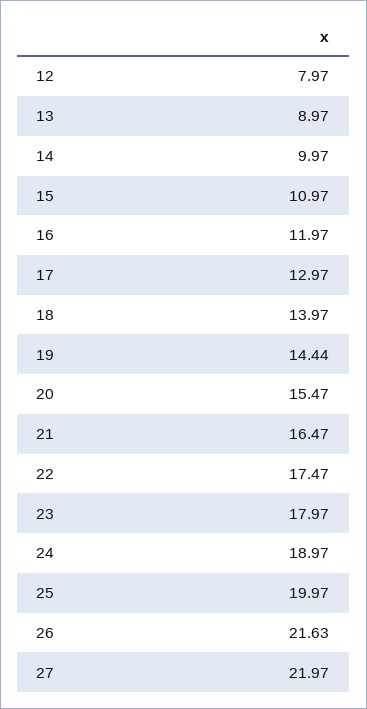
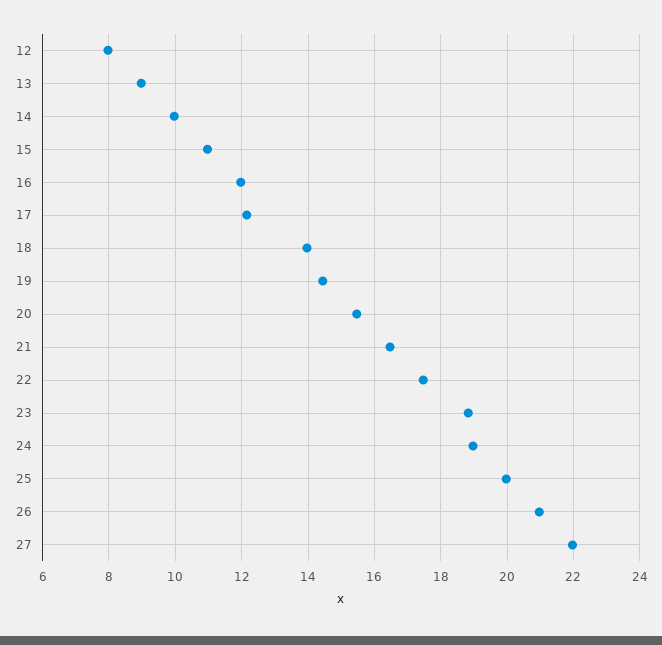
  {
    "12": 7.97,
    "13": 8.97,
    "14": 9.97,
    "15": 10.97,
    "16": 11.97,
-   "17": 12.97,
+   "17": 12.2,
    "18": 13.97,
    "19": 14.44,
    "20": 15.47,
    "21": 16.47,
    "22": 17.47,
-   "23": 17.97,
+   "23": 18.8,
    "24": 18.97,
    "25": 19.97,
-   "26": 21.63,
+   "26": 21,
    "27": 21.97
  }

